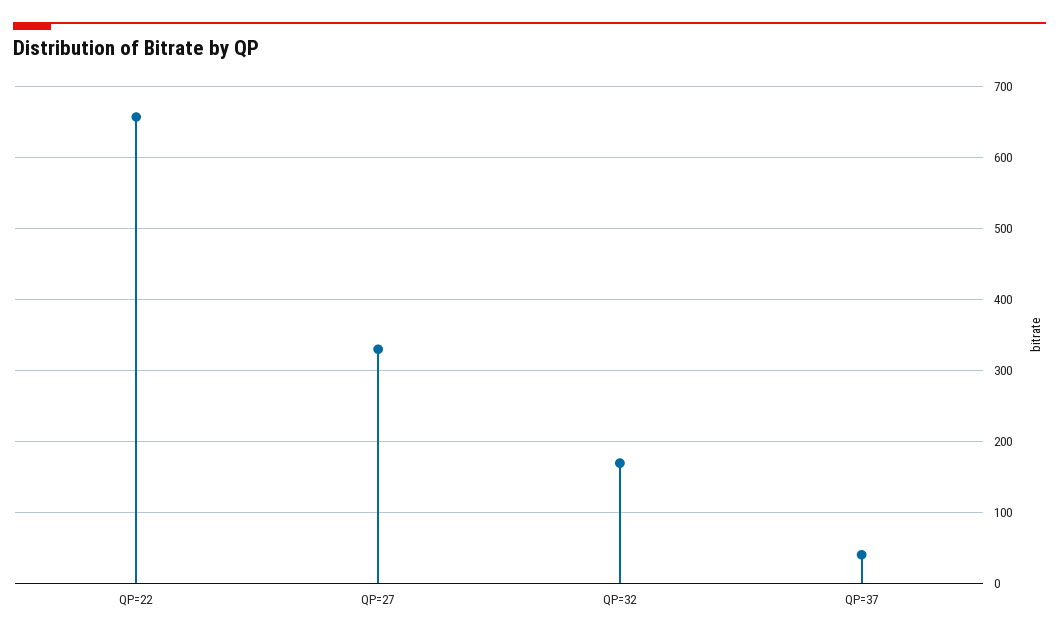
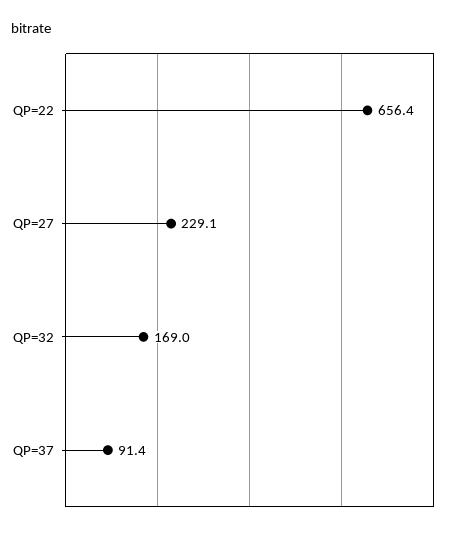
  {
    "QP=22": 656.4,
-   "QP=27": 330,
+   "QP=27": 229.1,
    "QP=32": 169,
-   "QP=37": 40
+   "QP=37": 91.4
  }

